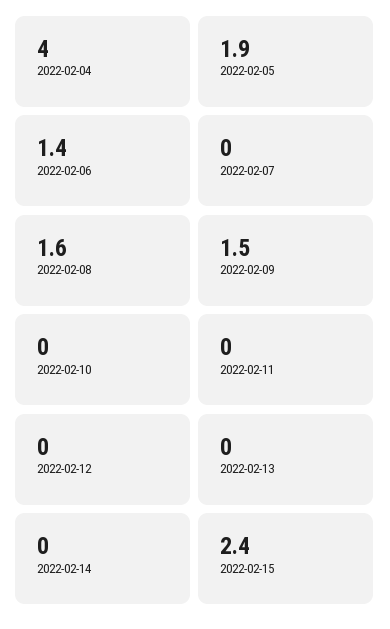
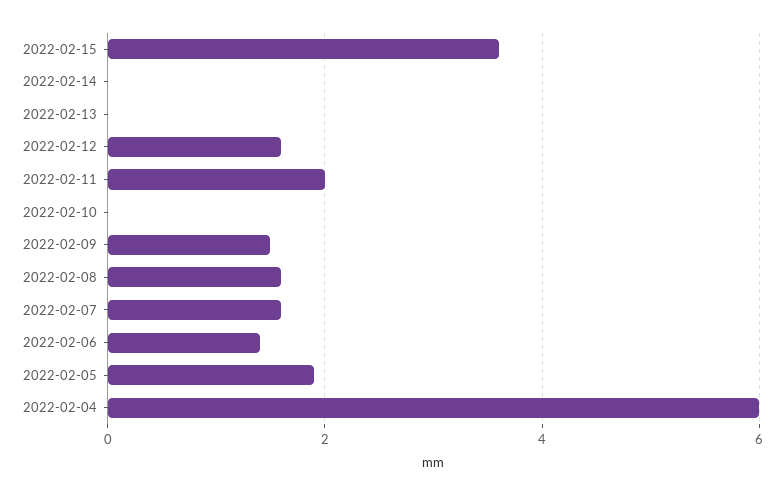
  {
-   "2022-02-04": 4,
+   "2022-02-04": 6,
    "2022-02-05": 1.9,
    "2022-02-06": 1.4,
-   "2022-02-07": 0,
+   "2022-02-07": 1.5,
    "2022-02-08": 1.6,
    "2022-02-09": 1.5,
    "2022-02-10": 0,
-   "2022-02-11": 0,
+   "2022-02-11": 2,
-   "2022-02-12": 0,
+   "2022-02-12": 1.5,
    "2022-02-13": 0,
    "2022-02-14": 0,
-   "2022-02-15": 2.4
+   "2022-02-15": 3.5
  }

